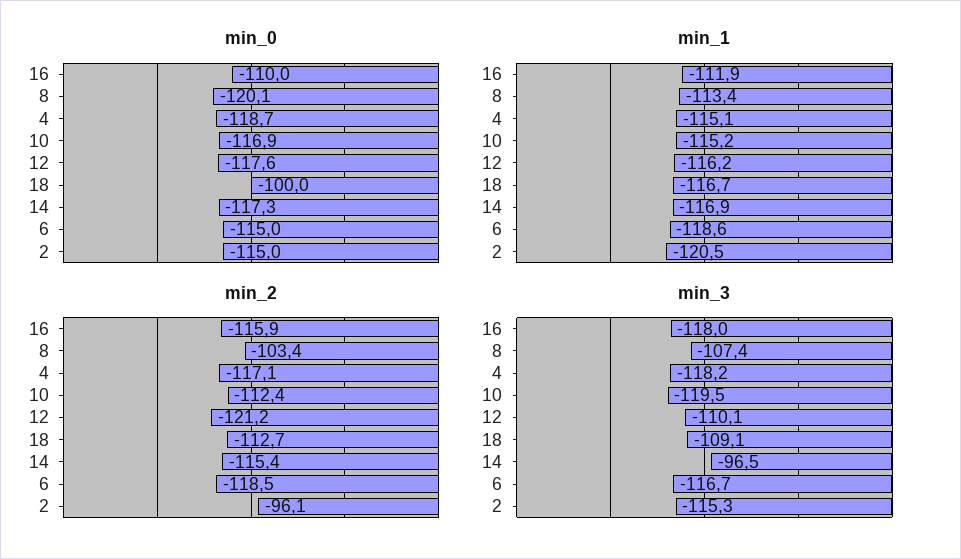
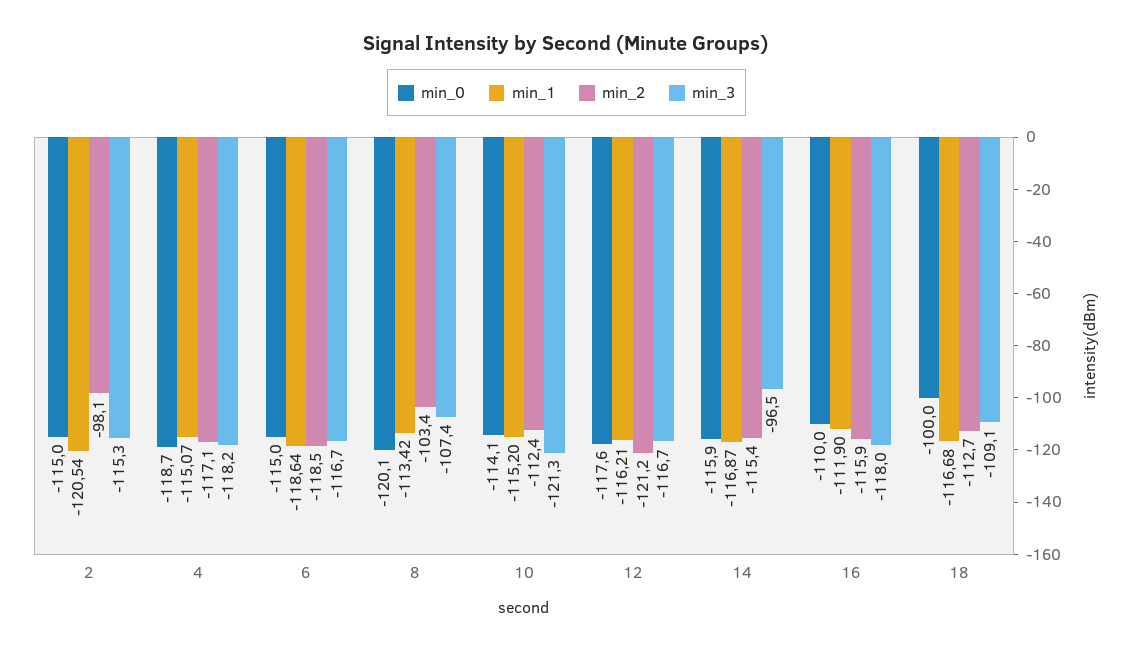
  {
    "min_0": {
      "16": -110,
      "8": -120.1,
      "4": -118.7,
-     "10": -116.9,
+     "10": -114.1,
      "12": -117.6,
      "18": -100,
-     "14": -117.3,
+     "14": -115.9,
      "6": -115,
      "2": -115
    },
    "min_1": {
      "16": -111.9,
      "8": -113.42,
      "4": -115.07,
      "10": -115.2,
      "12": -116.21,
      "18": -116.68,
      "14": -116.87,
      "6": -118.64,
      "2": -120.54
    },
    "min_2": {
      "16": -115.9,
      "8": -103.4,
      "4": -117.1,
      "10": -112.4,
      "12": -121.2,
      "18": -112.7,
      "14": -115.4,
      "6": -118.5,
-     "2": -96.1
+     "2": -98.1
    },
    "min_3": {
      "16": -118,
      "8": -107.4,
      "4": -118.2,
-     "10": -119.5,
+     "10": -121.3,
-     "12": -110.1,
+     "12": -116.7,
      "18": -109.1,
      "14": -96.5,
      "6": -116.7,
      "2": -115.3
    }
  }

